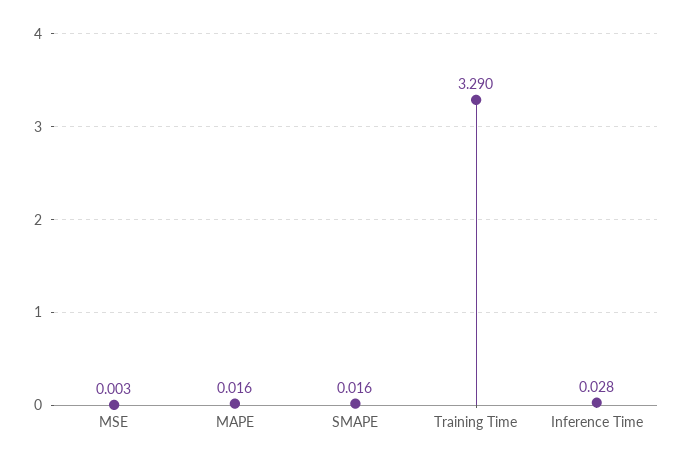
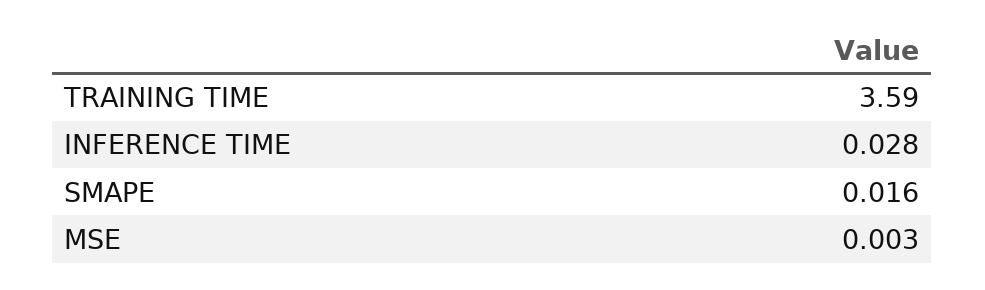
  {
    "MSE": 0.003,
-   "MAPE": 0.016,
    "SMAPE": 0.016,
-   "Training Time": 3.29,
+   "Training Time": 3.59,
    "Inference Time": 0.028
  }

